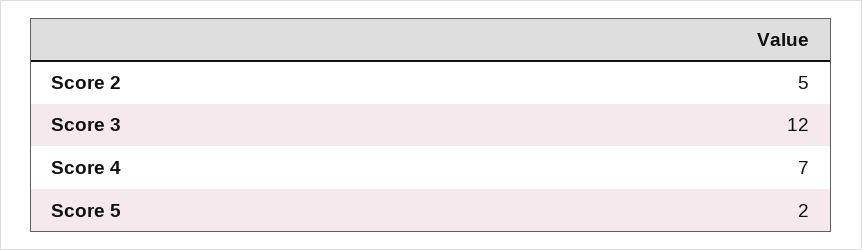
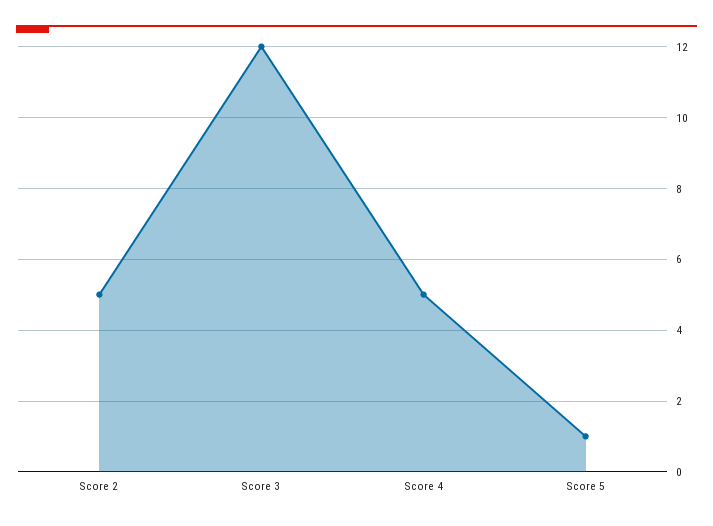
  {
    "Score 2": 5,
    "Score 3": 12,
-   "Score 4": 7,
+   "Score 4": 5,
-   "Score 5": 2
+   "Score 5": 1
  }

